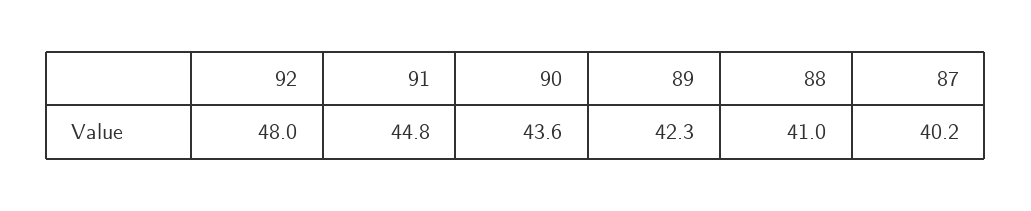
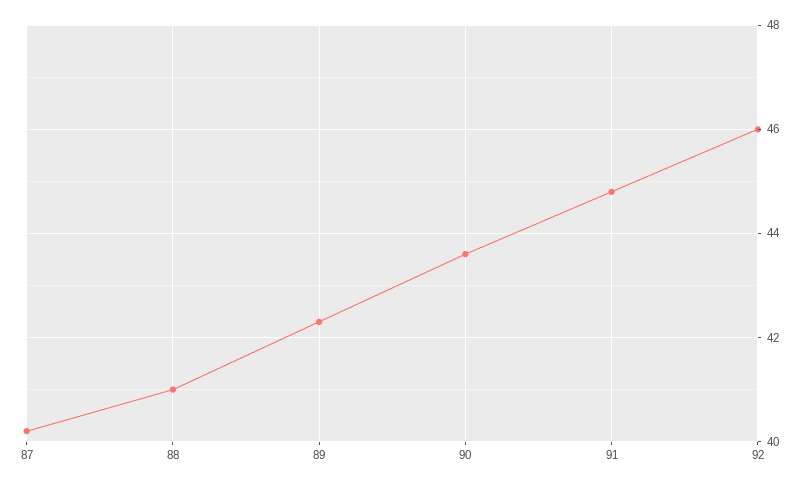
  {
-   "92": 48,
+   "92": 46,
    "91": 44.8,
    "90": 43.6,
    "89": 42.3,
    "88": 41,
    "87": 40.2
  }

